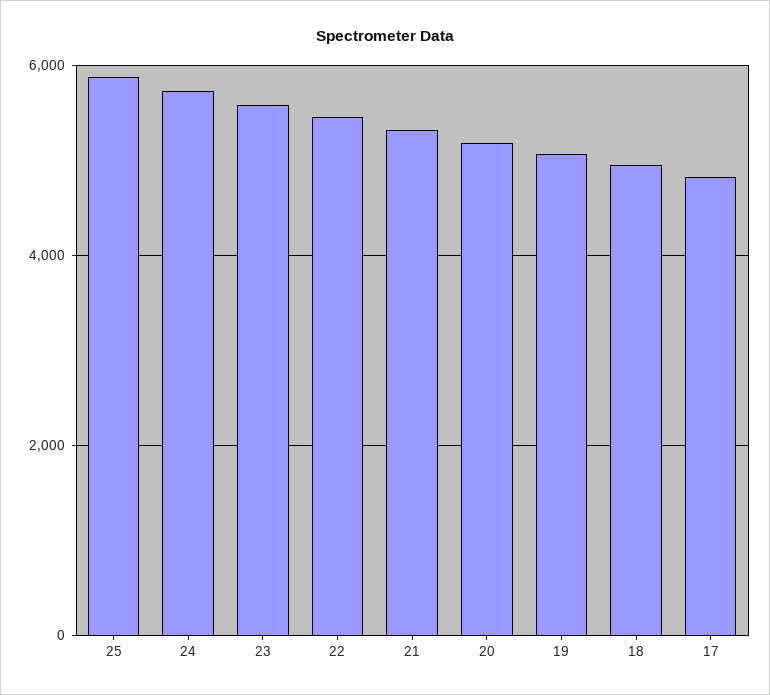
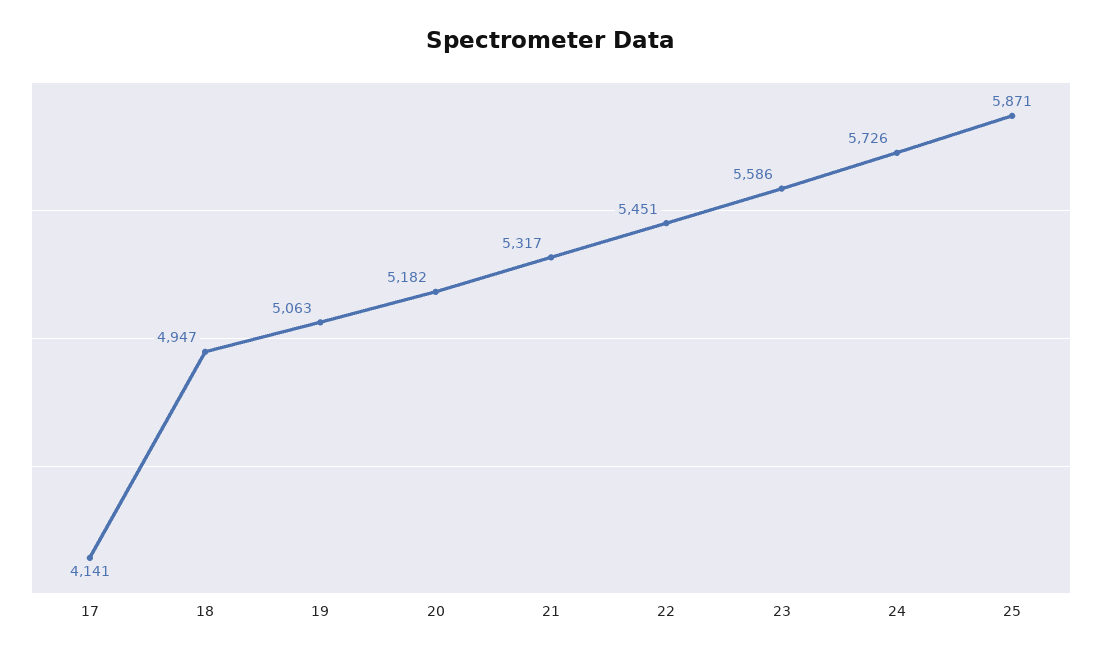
  {
    "25": 5871,
    "24": 5726,
    "23": 5586,
    "22": 5451,
    "21": 5317,
    "20": 5182,
    "19": 5063,
    "18": 4947,
-   "17": 4800
+   "17": 4141
  }

